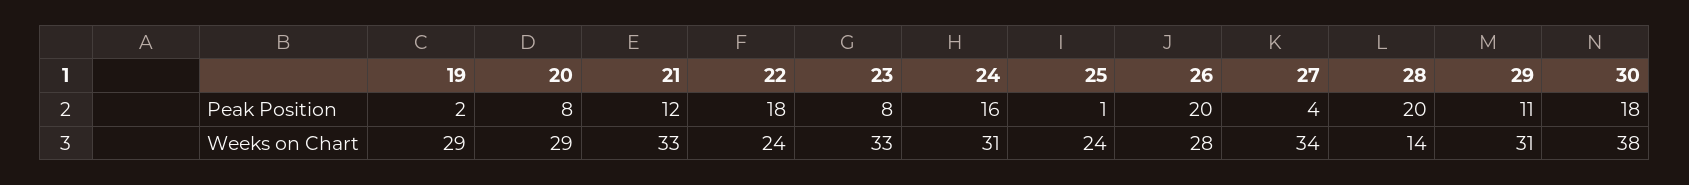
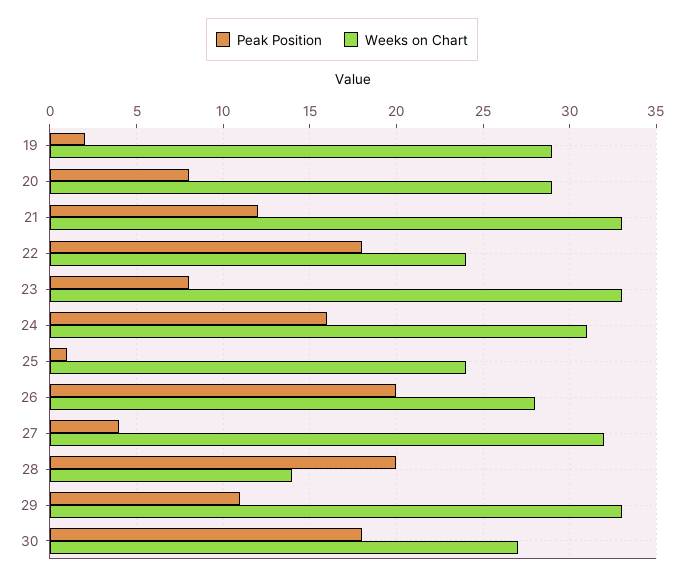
  {
    "Peak Position": {
      "19": 2,
      "20": 8,
      "21": 12,
      "22": 18,
      "23": 8,
      "24": 16,
      "25": 1,
      "26": 20,
      "27": 4,
      "28": 20,
      "29": 11,
      "30": 18
    },
    "Weeks on Chart": {
      "19": 29,
      "20": 29,
      "21": 33,
      "22": 24,
      "23": 33,
      "24": 31,
      "25": 24,
      "26": 28,
-     "27": 34,
+     "27": 32,
      "28": 14,
-     "29": 31,
+     "29": 33,
-     "30": 38
+     "30": 27
    }
  }

